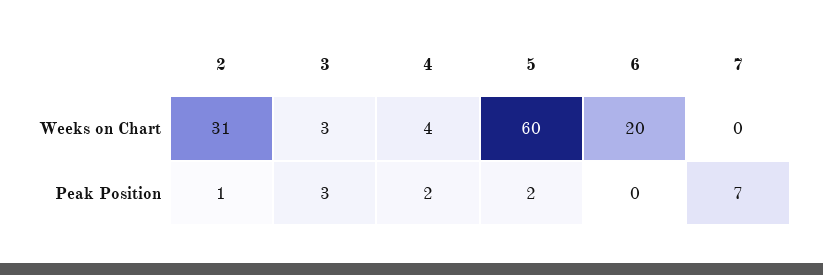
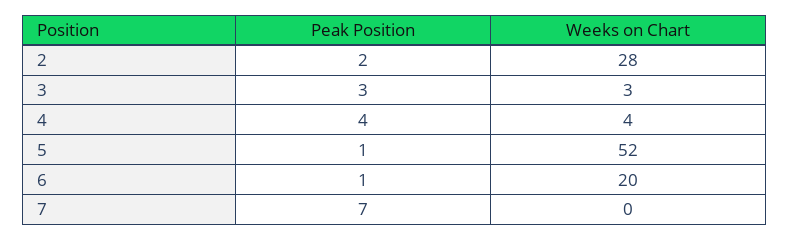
  {
    "2": {
-     "Weeks on Chart": 31,
+     "Weeks on Chart": 28,
-     "Peak Position": 1
+     "Peak Position": 2
    },
    "3": {
      "Weeks on Chart": 3,
      "Peak Position": 3
    },
    "4": {
      "Weeks on Chart": 4,
-     "Peak Position": 2
+     "Peak Position": 4
    },
    "5": {
-     "Weeks on Chart": 60,
+     "Weeks on Chart": 52,
-     "Peak Position": 2
+     "Peak Position": 1
    },
    "6": {
      "Weeks on Chart": 20,
-     "Peak Position": 0
+     "Peak Position": 1
    },
    "7": {
      "Weeks on Chart": 0,
      "Peak Position": 7
    }
  }

